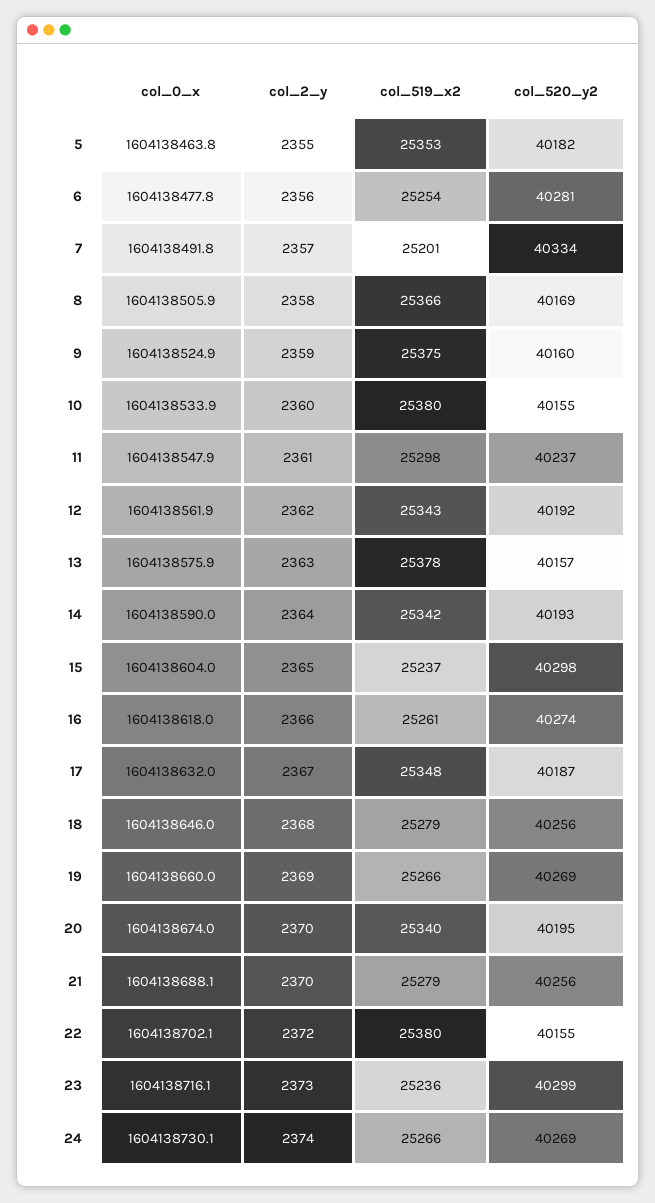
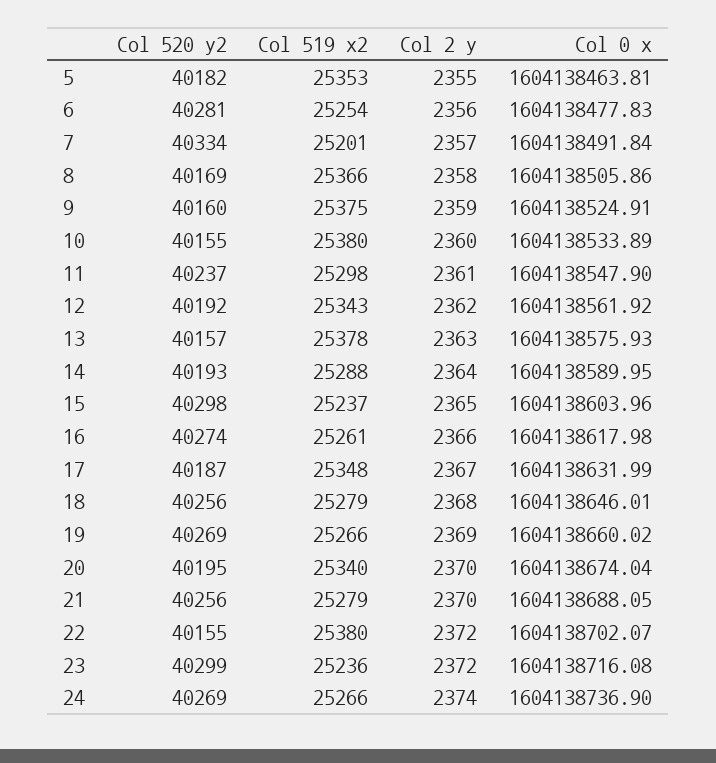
  {
    "col_0_x": {
      "5": 1604138463.81,
      "6": 1604138477.83,
      "7": 1604138491.84,
      "8": 1604138505.86,
      "9": 1604138524.91,
      "10": 1604138533.89,
      "11": 1604138547.9,
      "12": 1604138561.92,
      "13": 1604138575.93,
      "14": 1604138589.95,
      "15": 1604138603.96,
      "16": 1604138617.98,
      "17": 1604138631.99,
      "18": 1604138646.01,
      "19": 1604138660.02,
      "20": 1604138674.04,
      "21": 1604138688.05,
      "22": 1604138702.07,
      "23": 1604138716.08,
-     "24": 1604138730.1
+     "24": 1604138736.9
    },
    "col_2_y": {
      "5": 2355,
      "6": 2356,
      "7": 2357,
      "8": 2358,
      "9": 2359,
      "10": 2360,
      "11": 2361,
      "12": 2362,
      "13": 2363,
      "14": 2364,
      "15": 2365,
      "16": 2366,
      "17": 2367,
      "18": 2368,
      "19": 2369,
      "20": 2370,
      "21": 2370,
      "22": 2372,
-     "23": 2373,
+     "23": 2372,
      "24": 2374
    },
    "col_519_x2": {
      "5": 25353,
      "6": 25254,
      "7": 25201,
      "8": 25366,
      "9": 25375,
      "10": 25380,
      "11": 25298,
      "12": 25343,
      "13": 25378,
-     "14": 25342,
+     "14": 25288,
      "15": 25237,
      "16": 25261,
      "17": 25348,
      "18": 25279,
      "19": 25266,
      "20": 25340,
      "21": 25279,
      "22": 25380,
      "23": 25236,
      "24": 25266
    },
    "col_520_y2": {
      "5": 40182,
      "6": 40281,
      "7": 40334,
      "8": 40169,
      "9": 40160,
      "10": 40155,
      "11": 40237,
      "12": 40192,
      "13": 40157,
      "14": 40193,
      "15": 40298,
      "16": 40274,
      "17": 40187,
      "18": 40256,
      "19": 40269,
      "20": 40195,
      "21": 40256,
      "22": 40155,
      "23": 40299,
      "24": 40269
    }
  }

